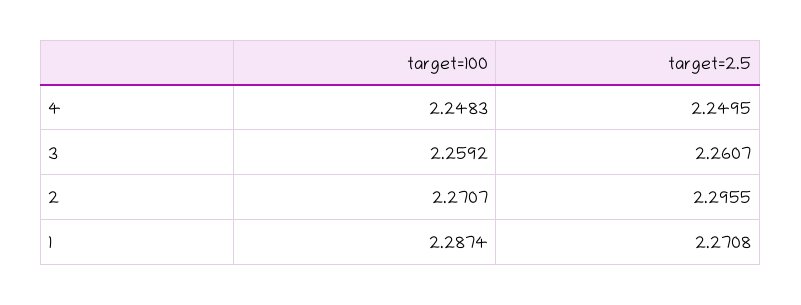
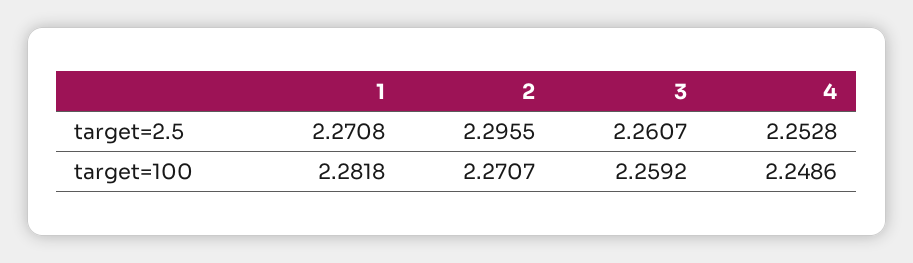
  {
    "target=100": {
-     "4": 2.2483,
+     "4": 2.2486,
      "3": 2.2592,
      "2": 2.2707,
-     "1": 2.2874
+     "1": 2.2818
    },
    "target=2.5": {
-     "4": 2.2495,
+     "4": 2.2528,
      "3": 2.2607,
      "2": 2.2955,
      "1": 2.2708
    }
  }

